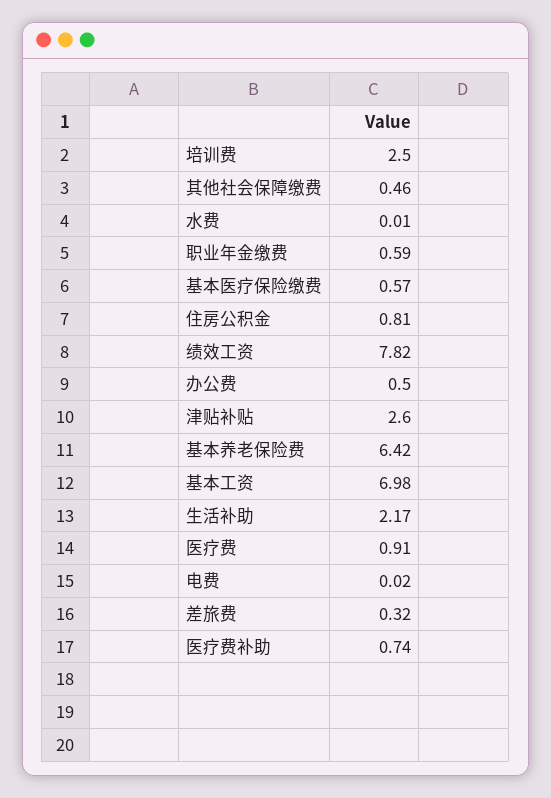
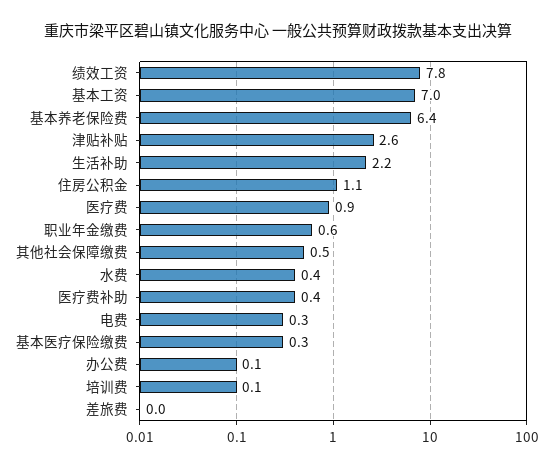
  {
-   "培训费": 2.5,
+   "培训费": 0.1,
    "其他社会保障缴费": 0.46,
-   "水费": 0.01,
+   "水费": 0.4,
    "职业年金缴费": 0.59,
-   "基本医疗保险缴费": 0.57,
+   "基本医疗保险缴费": 0.3,
-   "住房公积金": 0.81,
+   "住房公积金": 1.1,
    "绩效工资": 7.82,
-   "办公费": 0.5,
+   "办公费": 0.1,
    "津贴补贴": 2.6,
    "基本养老保险费": 6.42,
    "基本工资": 6.98,
    "生活补助": 2.17,
    "医疗费": 0.91,
-   "电费": 0.02,
+   "电费": 0.3,
-   "差旅费": 0.32,
+   "差旅费": 0,
-   "医疗费补助": 0.74
+   "医疗费补助": 0.4
  }

